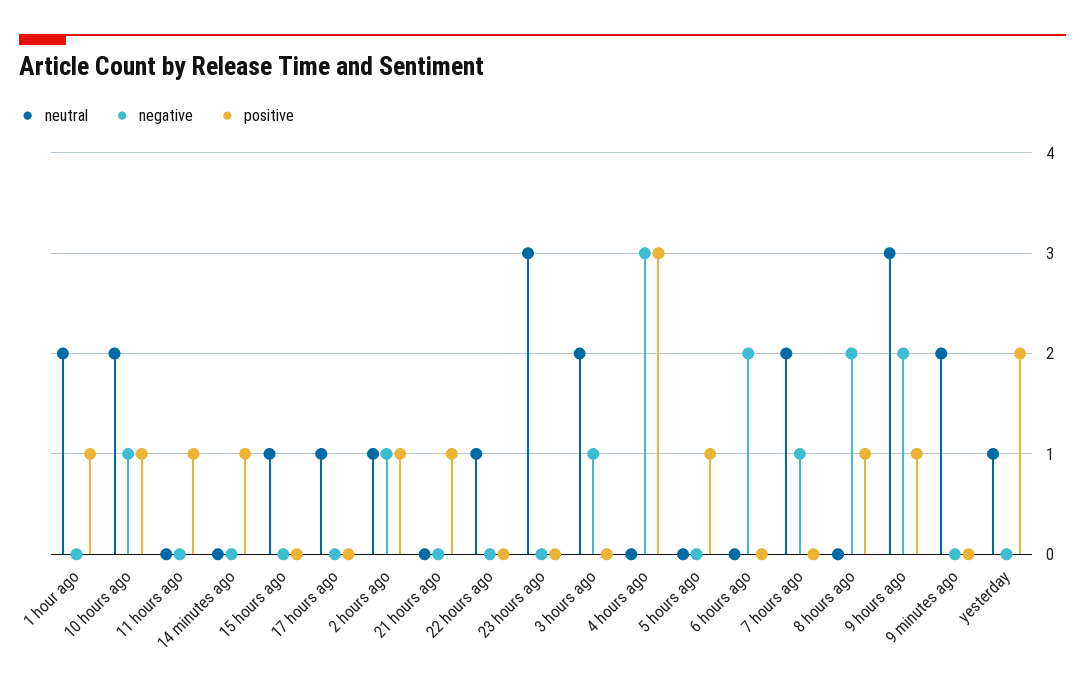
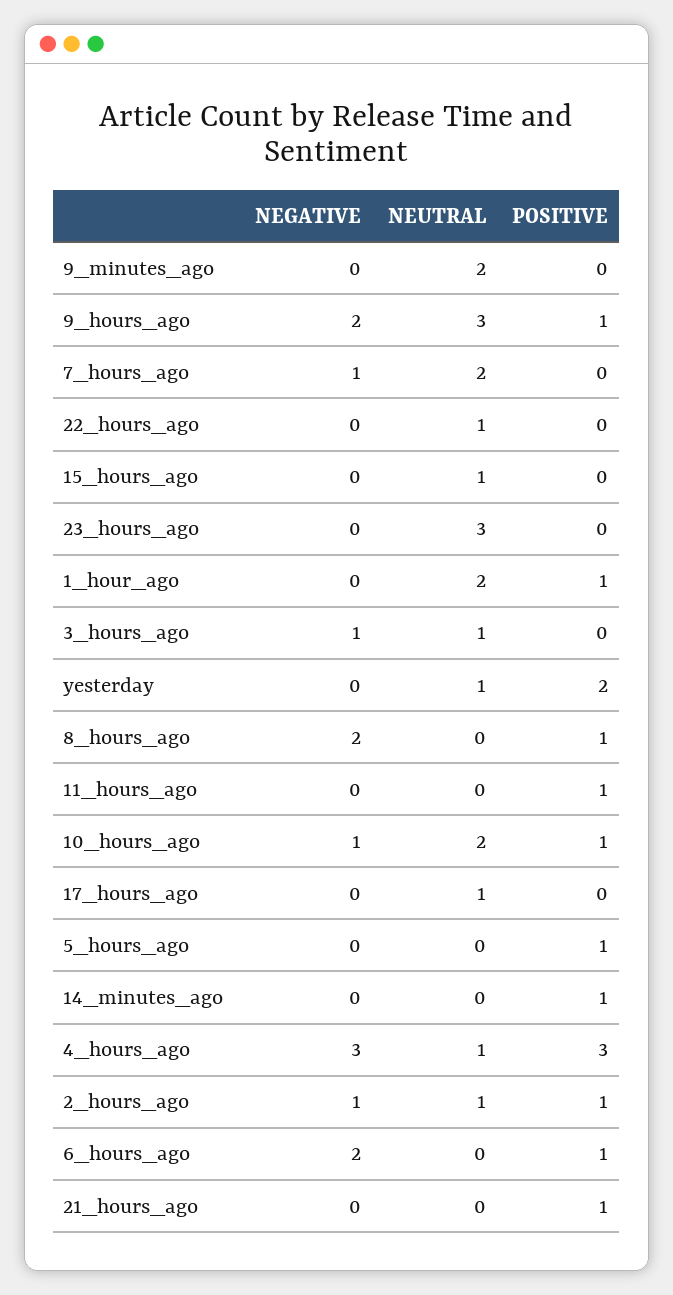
  {
    "neutral": {
      "1 hour ago": 2,
      "10 hours ago": 2,
      "11 hours ago": 0,
      "14 minutes ago": 0,
      "15 hours ago": 1,
      "17 hours ago": 1,
      "2 hours ago": 1,
      "21 hours ago": 0,
      "22 hours ago": 1,
      "23 hours ago": 3,
-     "3 hours ago": 2,
+     "3 hours ago": 1,
-     "4 hours ago": 0,
+     "4 hours ago": 1,
      "5 hours ago": 0,
      "6 hours ago": 0,
      "7 hours ago": 2,
      "8 hours ago": 0,
      "9 hours ago": 3,
      "9 minutes ago": 2,
      "yesterday": 1
    },
    "negative": {
      "1 hour ago": 0,
      "10 hours ago": 1,
      "11 hours ago": 0,
      "14 minutes ago": 0,
      "15 hours ago": 0,
      "17 hours ago": 0,
      "2 hours ago": 1,
      "21 hours ago": 0,
      "22 hours ago": 0,
      "23 hours ago": 0,
      "3 hours ago": 1,
      "4 hours ago": 3,
      "5 hours ago": 0,
      "6 hours ago": 2,
      "7 hours ago": 1,
      "8 hours ago": 2,
      "9 hours ago": 2,
      "9 minutes ago": 0,
      "yesterday": 0
    },
    "positive": {
      "1 hour ago": 1,
      "10 hours ago": 1,
      "11 hours ago": 1,
      "14 minutes ago": 1,
      "15 hours ago": 0,
      "17 hours ago": 0,
      "2 hours ago": 1,
      "21 hours ago": 1,
      "22 hours ago": 0,
      "23 hours ago": 0,
      "3 hours ago": 0,
      "4 hours ago": 3,
      "5 hours ago": 1,
-     "6 hours ago": 0,
+     "6 hours ago": 1,
      "7 hours ago": 0,
      "8 hours ago": 1,
      "9 hours ago": 1,
      "9 minutes ago": 0,
      "yesterday": 2
    }
  }

